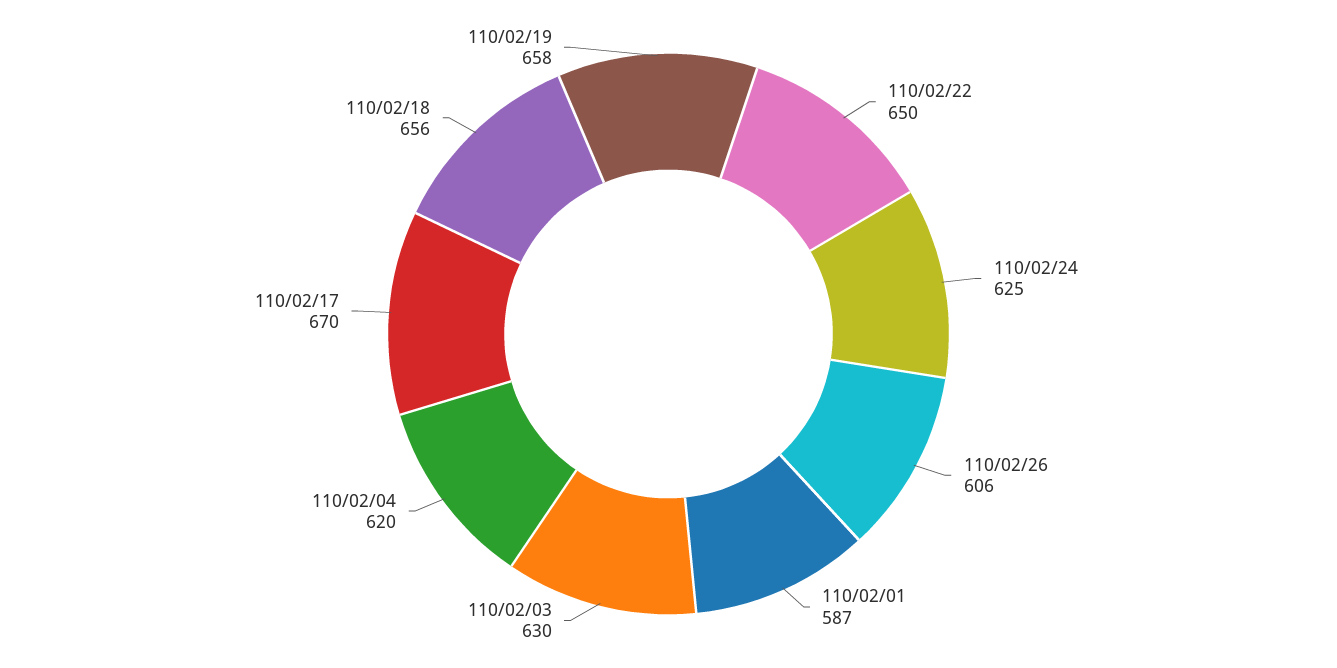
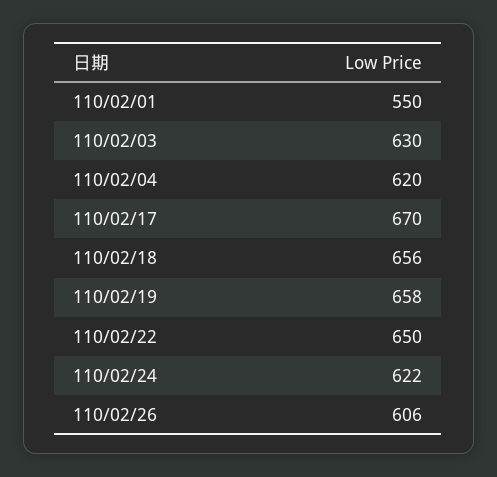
  {
    "110/02/22": 650,
-   "110/02/24": 625,
+   "110/02/24": 622,
    "110/02/26": 606,
-   "110/02/01": 587,
+   "110/02/01": 550,
    "110/02/03": 630,
    "110/02/04": 620,
    "110/02/17": 670,
    "110/02/18": 656,
    "110/02/19": 658
  }

